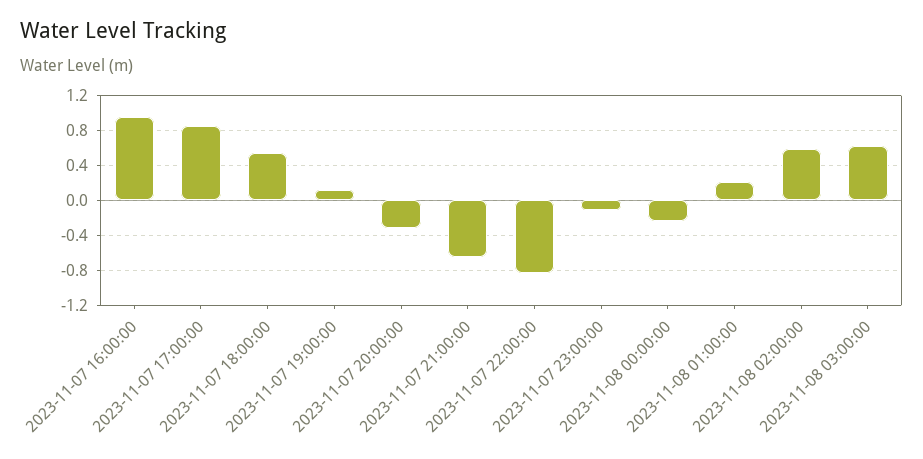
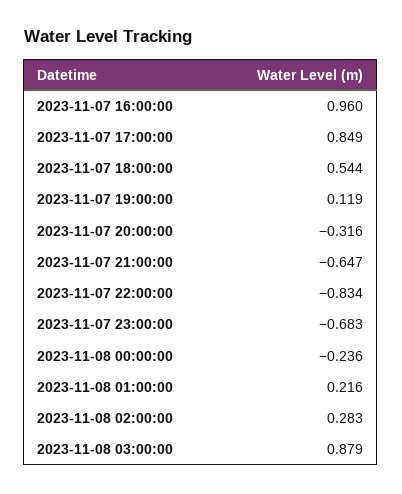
  {
    "2023-11-07 16:00:00": 0.96,
    "2023-11-07 17:00:00": 0.849,
    "2023-11-07 18:00:00": 0.544,
    "2023-11-07 19:00:00": 0.119,
    "2023-11-07 20:00:00": -0.316,
    "2023-11-07 21:00:00": -0.647,
    "2023-11-07 22:00:00": -0.834,
-   "2023-11-07 23:00:00": -0.1,
+   "2023-11-07 23:00:00": -0.683,
    "2023-11-08 00:00:00": -0.236,
    "2023-11-08 01:00:00": 0.216,
-   "2023-11-08 02:00:00": 0.6,
+   "2023-11-08 02:00:00": 0.283,
-   "2023-11-08 03:00:00": 0.6
+   "2023-11-08 03:00:00": 0.879
  }

